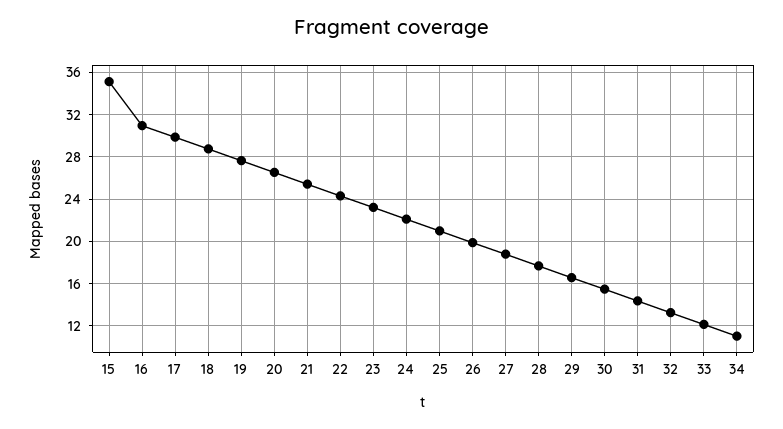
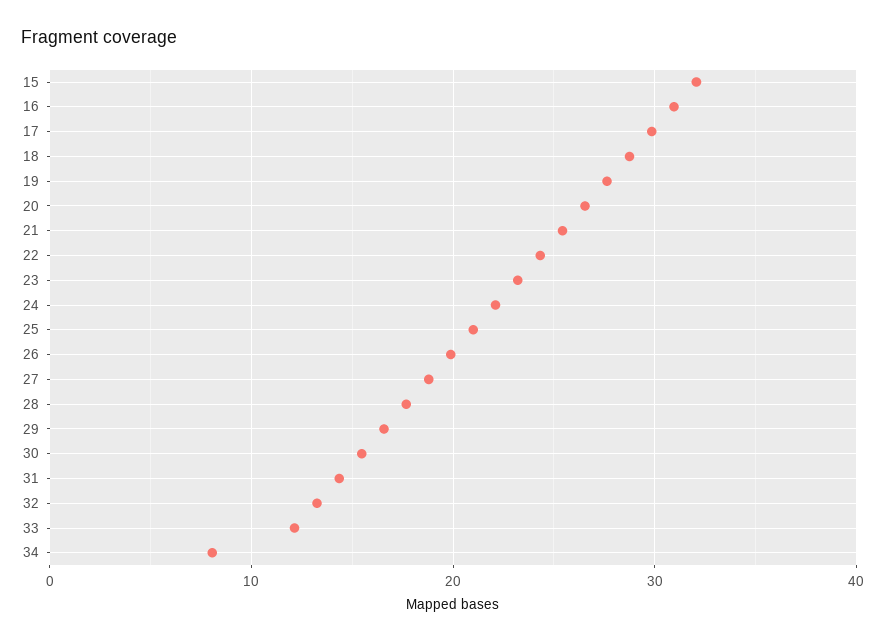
  {
-   "15": 35,
+   "15": 32,
    "16": 31,
    "17": 30,
    "18": 29,
    "19": 28,
    "20": 27,
    "21": 25,
    "22": 24,
    "23": 23,
    "24": 22,
    "25": 21,
    "26": 20,
    "27": 19,
    "28": 18,
    "29": 17,
    "30": 15,
    "31": 14,
    "32": 13,
    "33": 12,
-   "34": 11
+   "34": 8
  }

